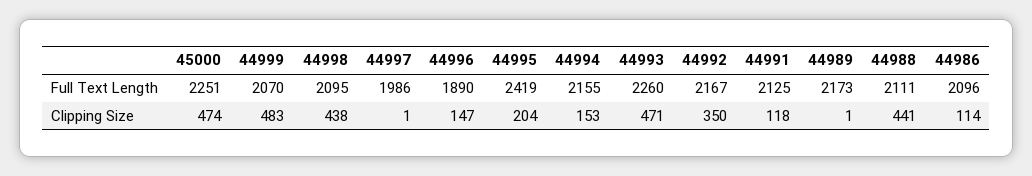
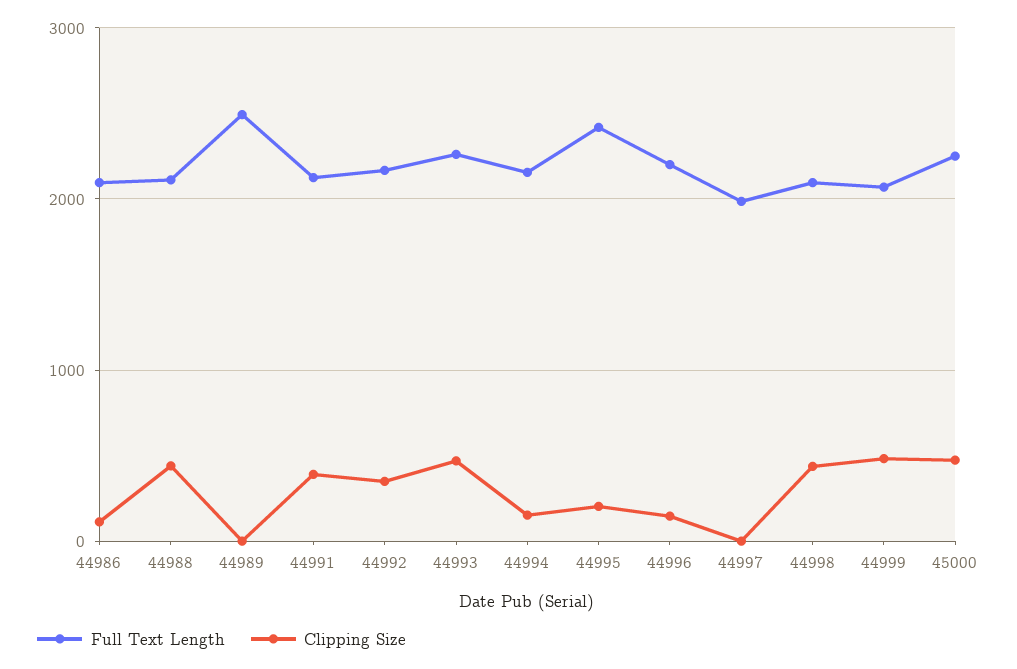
  {
    "Full Text Length": {
      "45000": 2251,
      "44999": 2070,
      "44998": 2095,
      "44997": 1986,
-     "44996": 1890,
+     "44996": 2200,
      "44995": 2419,
      "44994": 2155,
      "44993": 2260,
      "44992": 2167,
      "44991": 2125,
-     "44989": 2173,
+     "44989": 2500,
      "44988": 2111,
      "44986": 2096
    },
    "Clipping Size": {
      "45000": 474,
      "44999": 483,
      "44998": 438,
      "44997": 1,
      "44996": 147,
      "44995": 204,
      "44994": 153,
      "44993": 471,
      "44992": 350,
-     "44991": 118,
+     "44991": 400,
      "44989": 1,
      "44988": 441,
      "44986": 114
    }
  }

